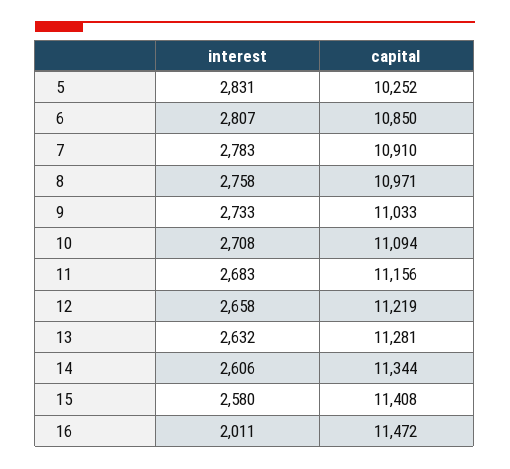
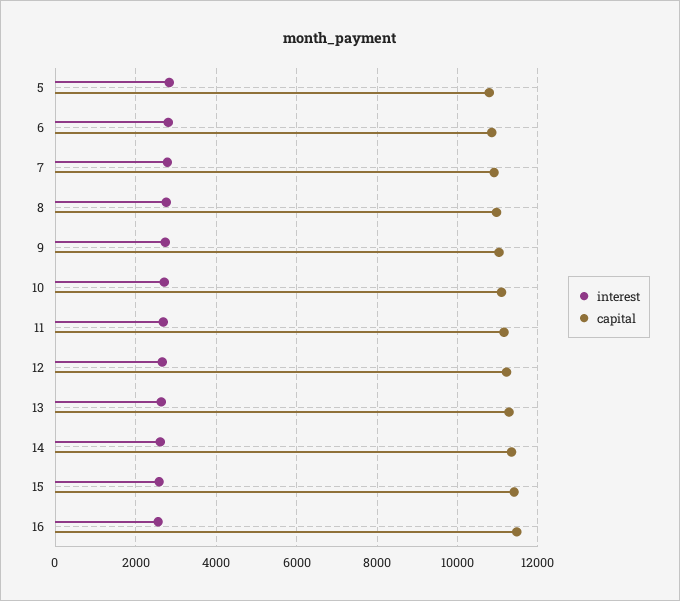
  {
    "interest": {
      "5": 2831,
      "6": 2807,
      "7": 2783,
      "8": 2758,
      "9": 2733,
      "10": 2708,
      "11": 2683,
      "12": 2658,
      "13": 2632,
      "14": 2606,
      "15": 2580,
-     "16": 2011
+     "16": 2600
    },
    "capital": {
-     "5": 10252,
+     "5": 10800,
      "6": 10850,
      "7": 10910,
      "8": 10971,
      "9": 11033,
      "10": 11094,
      "11": 11156,
      "12": 11219,
      "13": 11281,
      "14": 11344,
      "15": 11408,
      "16": 11472
    }
  }

